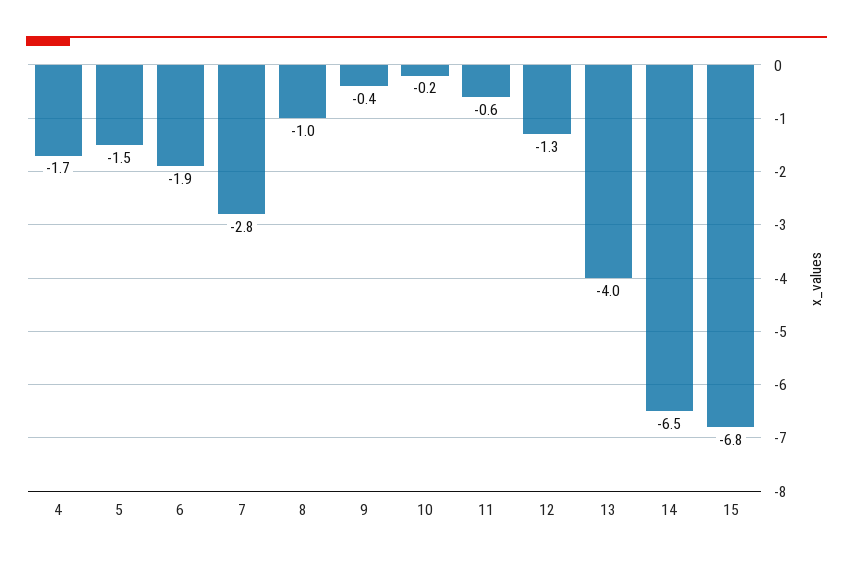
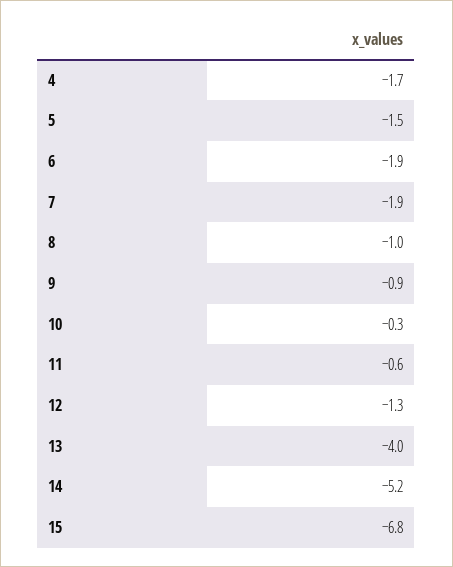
  {
    "4": -1.7,
    "5": -1.5,
    "6": -1.9,
-   "7": -2.8,
+   "7": -1.9,
    "8": -1,
-   "9": -0.4,
+   "9": -0.9,
-   "10": -0.2,
+   "10": -0.3,
    "11": -0.6,
    "12": -1.3,
    "13": -4,
-   "14": -6.5,
+   "14": -5.2,
    "15": -6.8
  }

